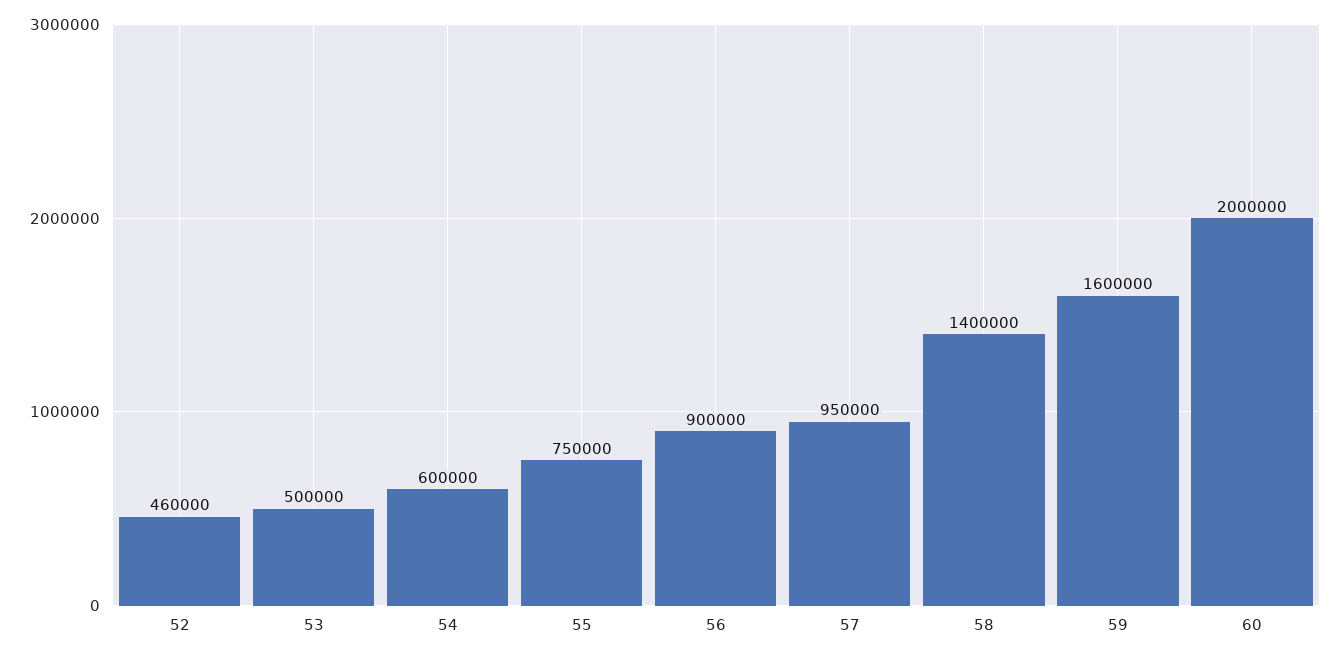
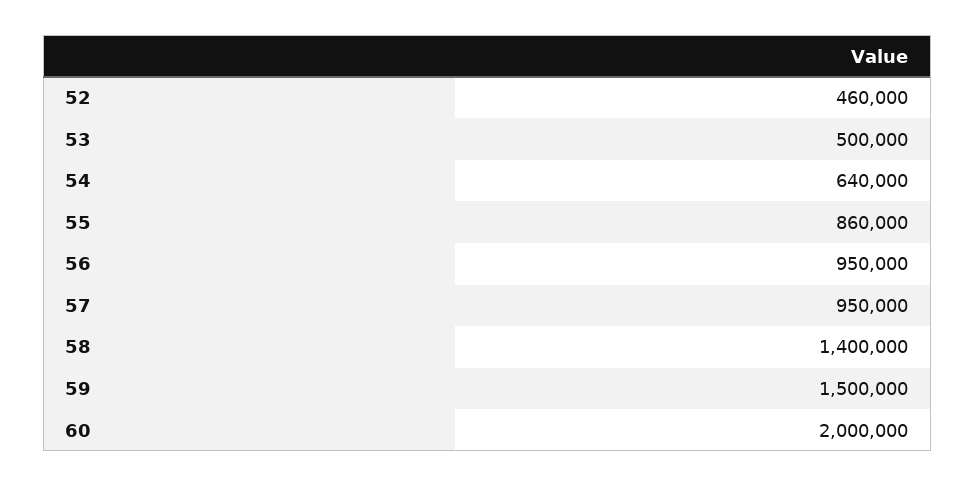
  {
    "52": 460000,
    "53": 500000,
-   "54": 600000,
+   "54": 640000,
-   "55": 750000,
+   "55": 860000,
-   "56": 900000,
+   "56": 950000,
    "57": 950000,
    "58": 1400000,
-   "59": 1600000,
+   "59": 1500000,
    "60": 2000000
  }

